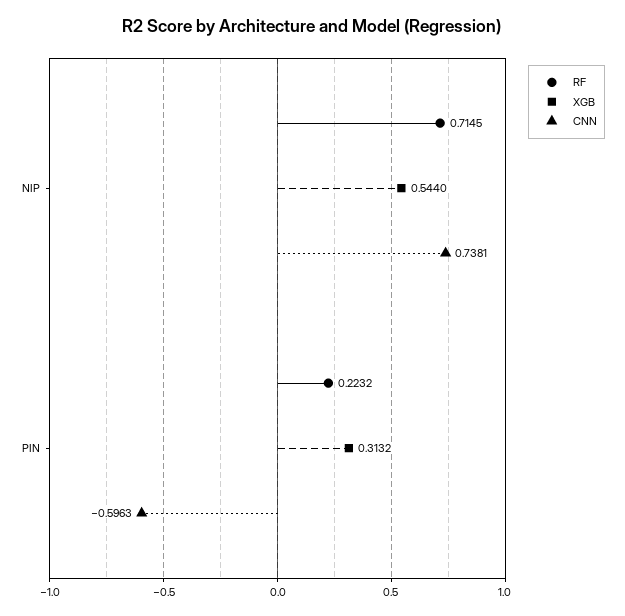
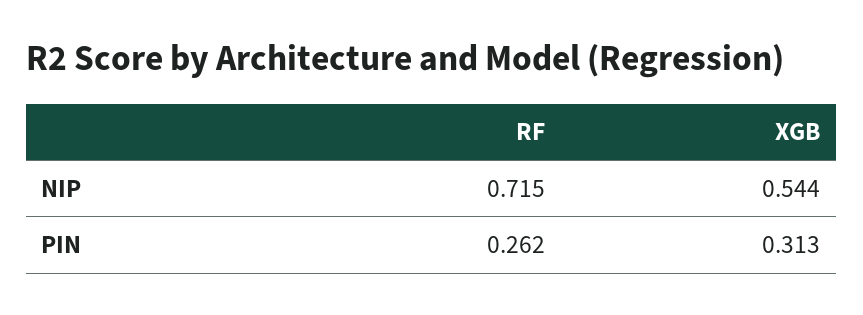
  {
    "RF": {
      "NIP": 0.7145,
-     "PIN": 0.2232
+     "PIN": 0.262
    },
    "XGB": {
      "NIP": 0.544,
      "PIN": 0.3132
-   },
+   }
-   "CNN": {
-     "NIP": 0.7381,
-     "PIN": -0.5963
-   }
  }

